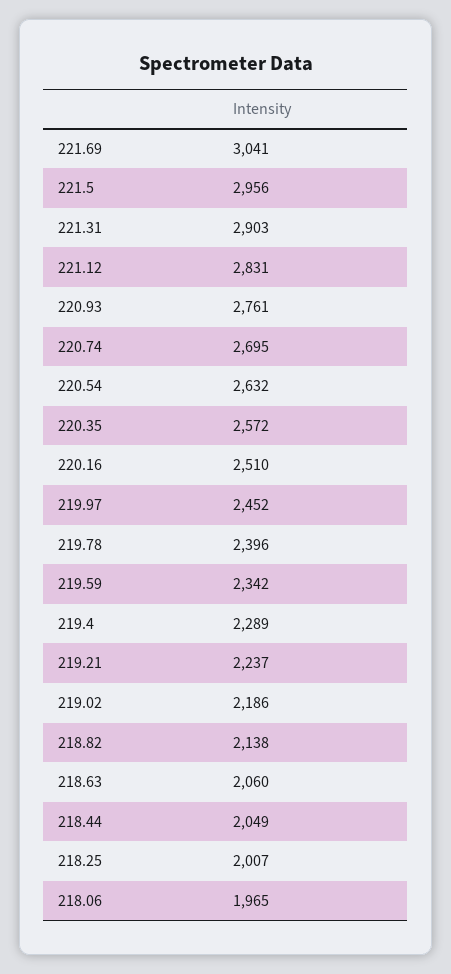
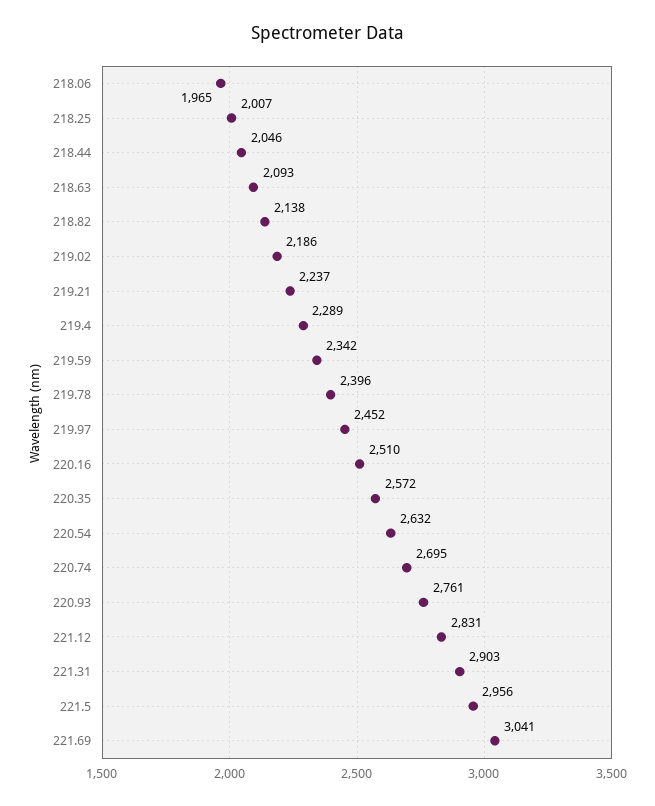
  {
    "221.69": 3041,
    "221.5": 2956,
    "221.31": 2903,
    "221.12": 2831,
    "220.93": 2761,
    "220.74": 2695,
    "220.54": 2632,
    "220.35": 2572,
    "220.16": 2510,
    "219.97": 2452,
    "219.78": 2396,
    "219.59": 2342,
    "219.4": 2289,
    "219.21": 2237,
    "219.02": 2186,
    "218.82": 2138,
-   "218.63": 2060,
+   "218.63": 2093,
-   "218.44": 2049,
+   "218.44": 2046,
    "218.25": 2007,
    "218.06": 1965
  }

